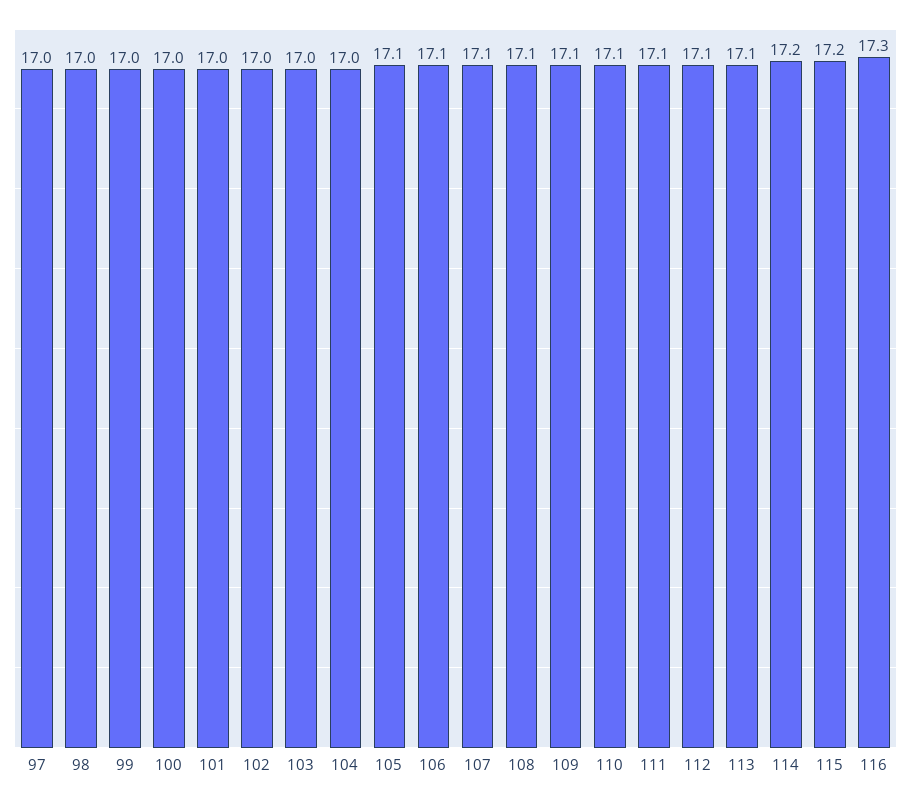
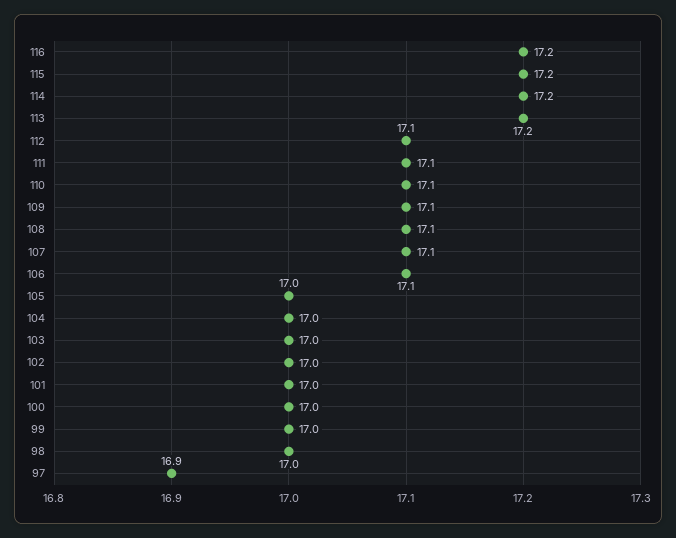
  {
-   "97": 17,
+   "97": 16.9,
    "98": 17,
    "99": 17,
    "100": 17,
    "101": 17,
    "102": 17,
    "103": 17,
    "104": 17,
-   "105": 17.1,
+   "105": 17,
    "106": 17.1,
    "107": 17.1,
    "108": 17.1,
    "109": 17.1,
    "110": 17.1,
    "111": 17.1,
    "112": 17.1,
-   "113": 17.1,
+   "113": 17.2,
    "114": 17.2,
    "115": 17.2,
-   "116": 17.3
+   "116": 17.2
  }

